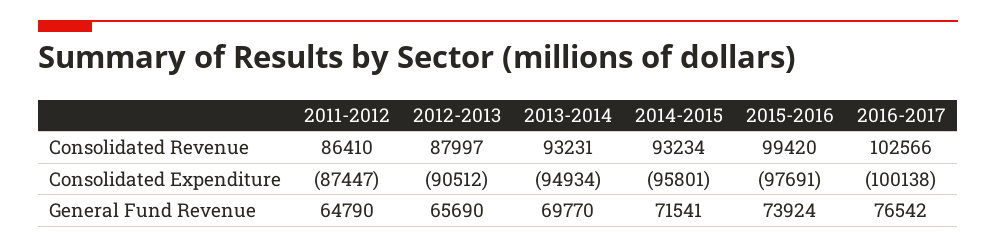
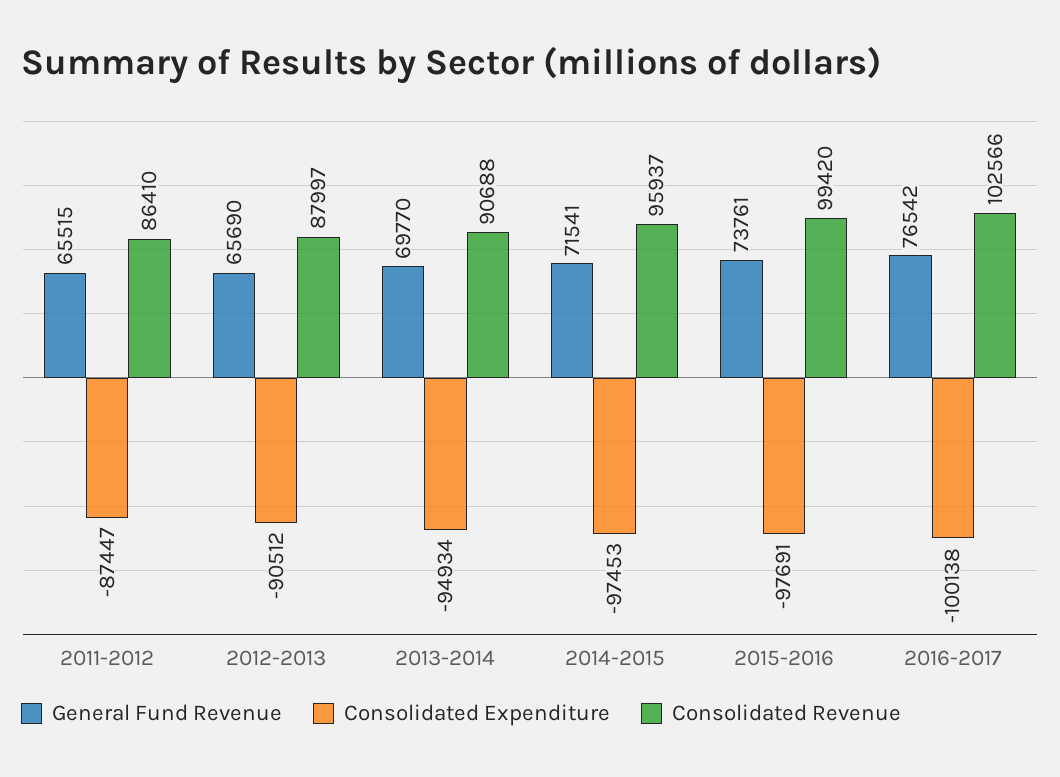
  {
    "Consolidated Revenue": {
      "2011-2012": 86410,
      "2012-2013": 87997,
-     "2013-2014": 93231,
+     "2013-2014": 90688,
-     "2014-2015": 93234,
+     "2014-2015": 95937,
      "2015-2016": 99420,
      "2016-2017": 102566
    },
    "Consolidated Expenditure": {
      "2011-2012": -87447,
      "2012-2013": -90512,
      "2013-2014": -94934,
-     "2014-2015": -95801,
+     "2014-2015": -97453,
      "2015-2016": -97691,
      "2016-2017": -100138
    },
    "General Fund Revenue": {
-     "2011-2012": 64790,
+     "2011-2012": 65515,
      "2012-2013": 65690,
      "2013-2014": 69770,
      "2014-2015": 71541,
-     "2015-2016": 73924,
+     "2015-2016": 73761,
      "2016-2017": 76542
    }
  }

